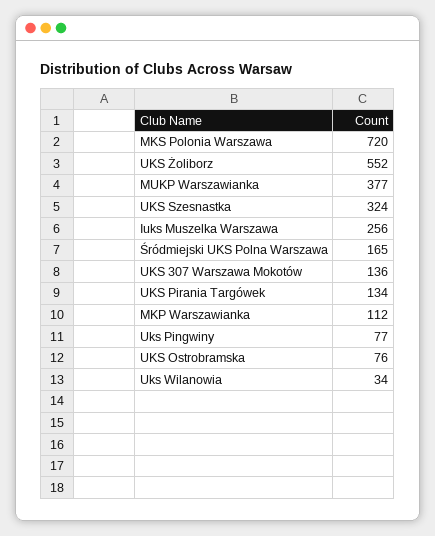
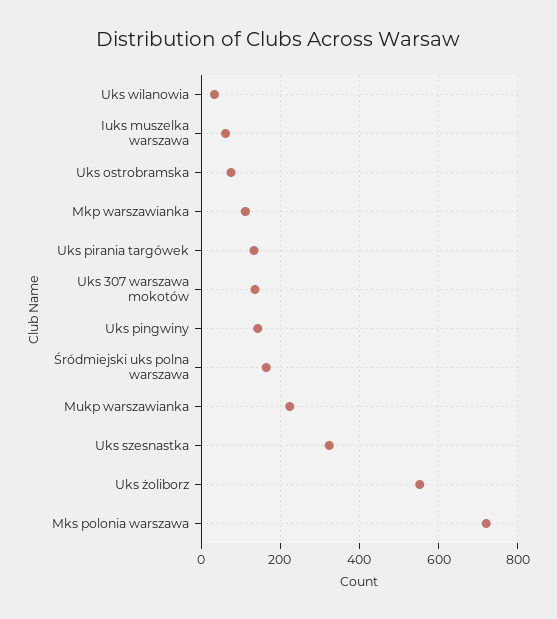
  {
    "MKS Polonia Warszawa": 720,
    "UKS Żoliborz": 552,
-   "MUKP Warszawianka": 377,
+   "MUKP Warszawianka": 220,
    "UKS Szesnastka": 324,
-   "Iuks Muszelka Warszawa": 256,
+   "Iuks Muszelka Warszawa": 60,
    "Śródmiejski UKS Polna Warszawa": 165,
    "UKS 307 Warszawa Mokotów": 136,
    "UKS Pirania Targówek": 134,
    "MKP Warszawianka": 112,
-   "Uks Pingwiny": 77,
+   "Uks Pingwiny": 140,
    "UKS Ostrobramska": 76,
    "Uks Wilanowia": 34
  }

